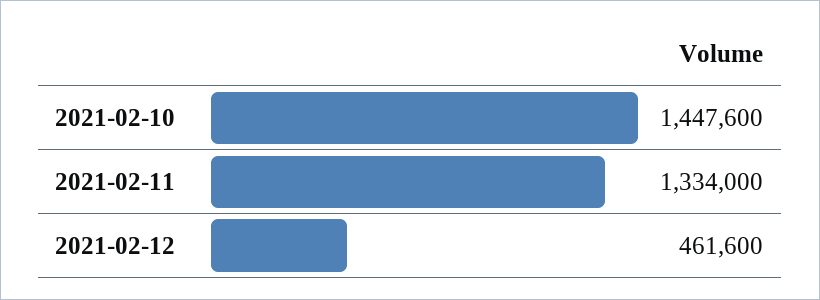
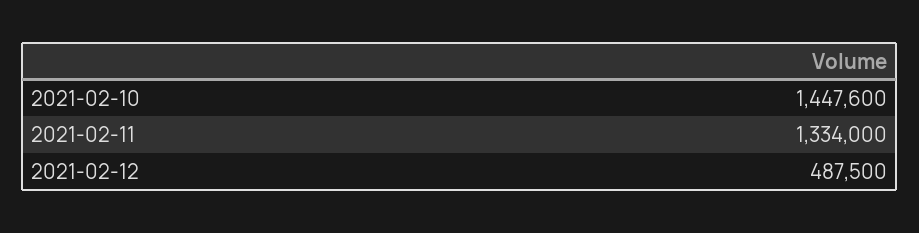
  {
    "2021-02-10": 1447600,
    "2021-02-11": 1334000,
-   "2021-02-12": 461600
+   "2021-02-12": 487500
  }

